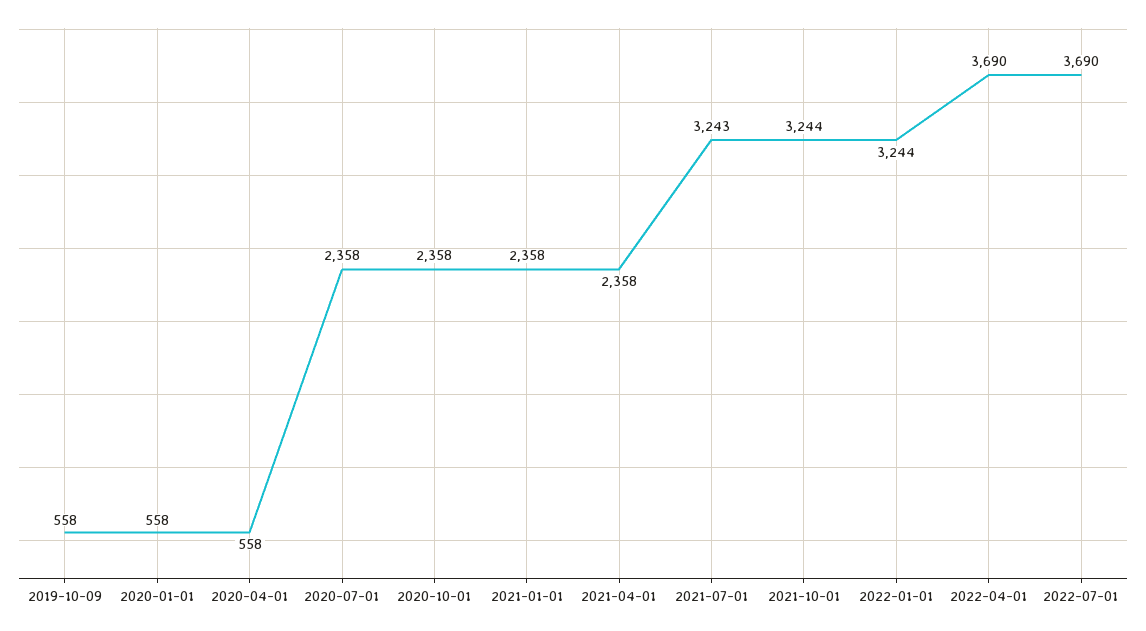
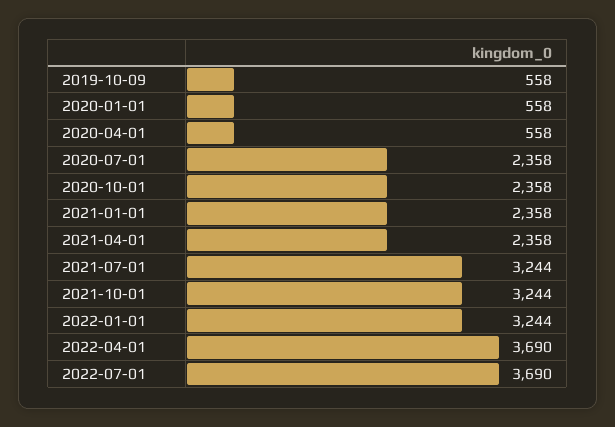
  {
    "2019-10-09": 558,
    "2020-01-01": 558,
    "2020-04-01": 558,
    "2020-07-01": 2358,
    "2020-10-01": 2358,
    "2021-01-01": 2358,
    "2021-04-01": 2358,
-   "2021-07-01": 3243,
+   "2021-07-01": 3244,
    "2021-10-01": 3244,
    "2022-01-01": 3244,
    "2022-04-01": 3690,
    "2022-07-01": 3690
  }

